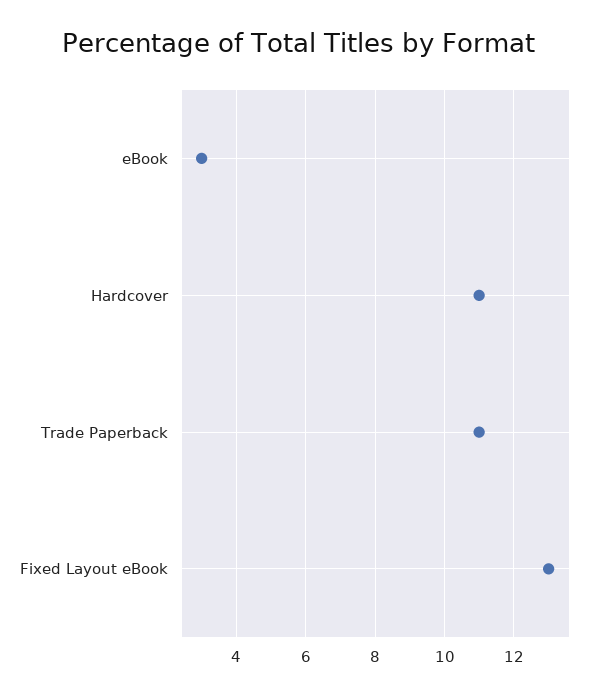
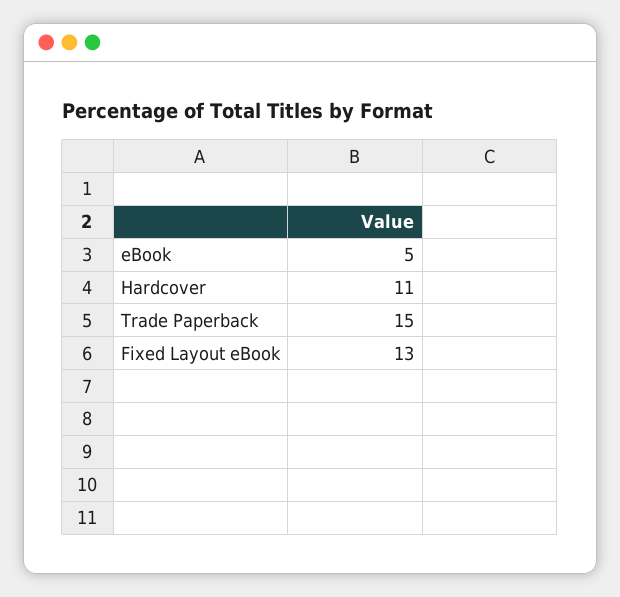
  {
-   "eBook": 3,
+   "eBook": 5,
    "Hardcover": 11,
-   "Trade Paperback": 11,
+   "Trade Paperback": 15,
    "Fixed Layout eBook": 13
  }

